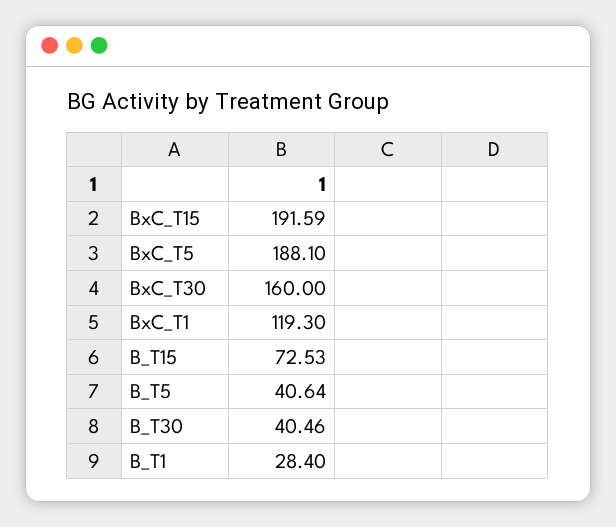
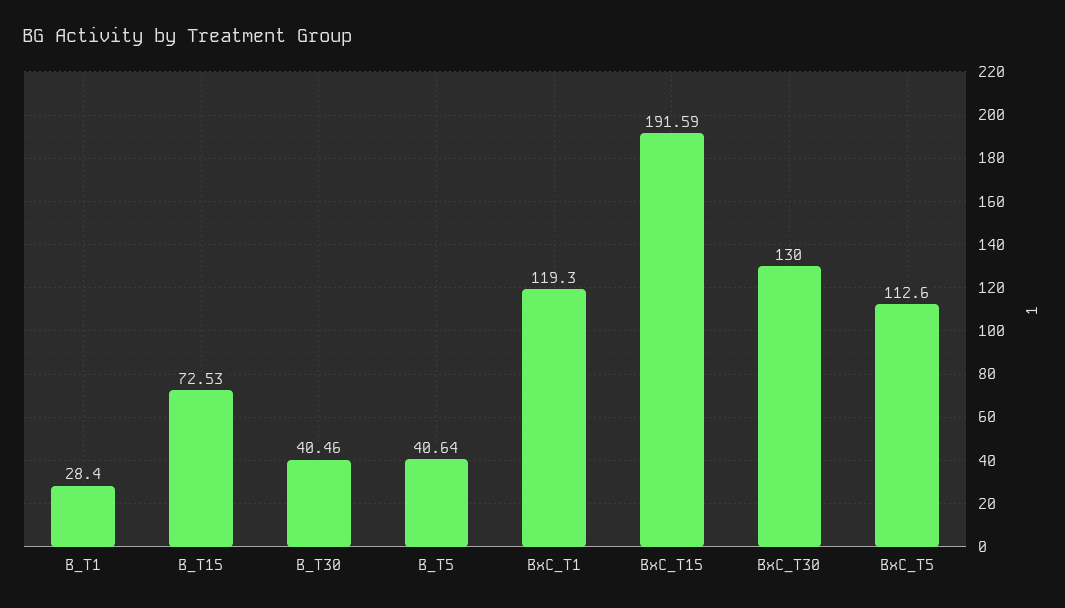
  {
    "BxC_T15": 191.59,
-   "BxC_T5": 188.1,
+   "BxC_T5": 112.6,
-   "BxC_T30": 160,
+   "BxC_T30": 130,
    "BxC_T1": 119.3,
    "B_T15": 72.53,
    "B_T5": 40.64,
    "B_T30": 40.46,
    "B_T1": 28.4
  }

